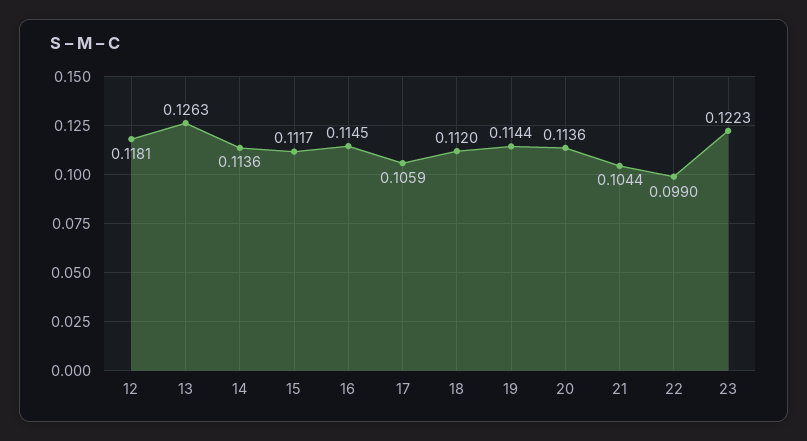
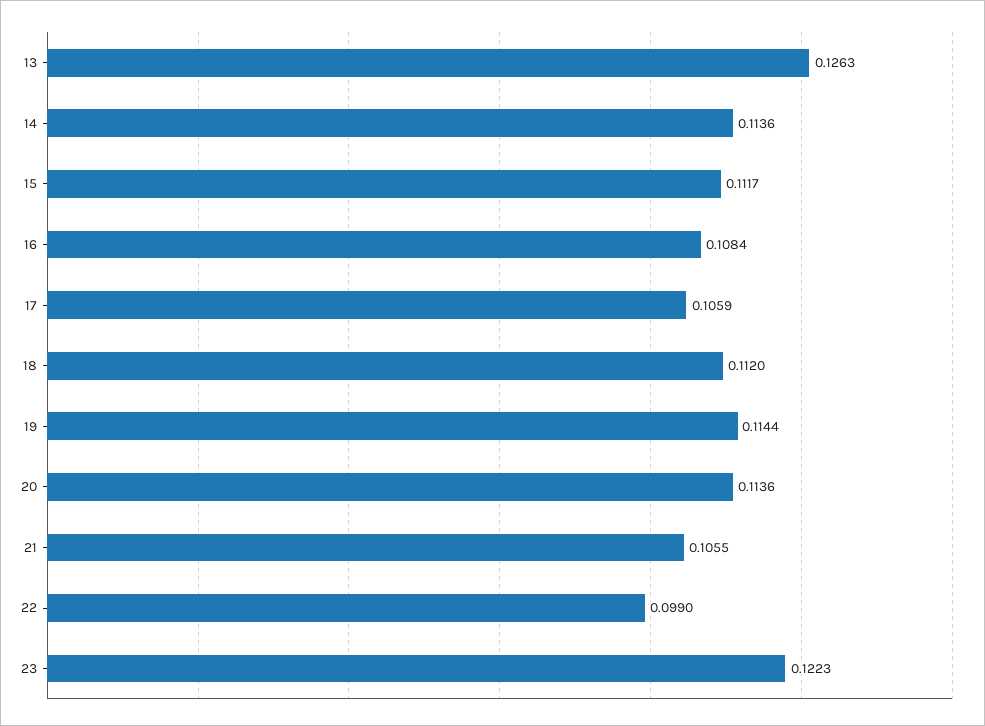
  {
-   "12": 0.1181,
    "13": 0.1263,
    "14": 0.1136,
    "15": 0.1117,
-   "16": 0.1145,
+   "16": 0.1084,
    "17": 0.1059,
    "18": 0.112,
    "19": 0.1144,
    "20": 0.1136,
-   "21": 0.1044,
+   "21": 0.1055,
    "22": 0.099,
    "23": 0.1223
  }

